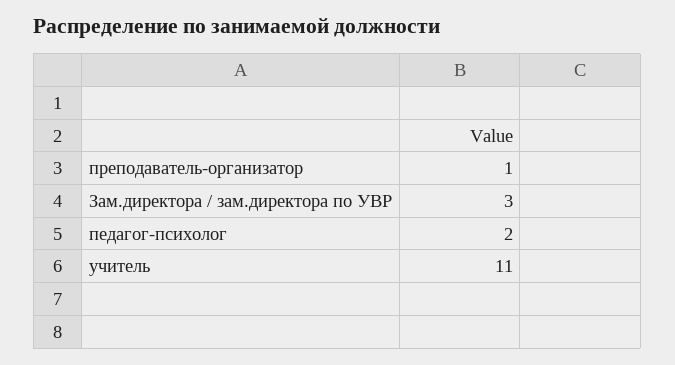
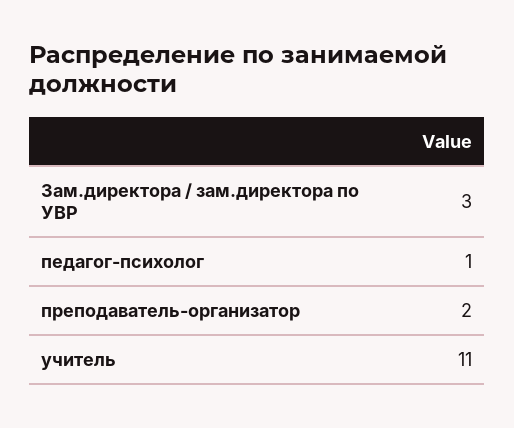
  {
-   "преподаватель-организатор": 1,
+   "преподаватель-организатор": 2,
    "Зам.директора / зам.директора по УВР": 3,
-   "педагог-психолог": 2,
+   "педагог-психолог": 1,
    "учитель": 11
  }

